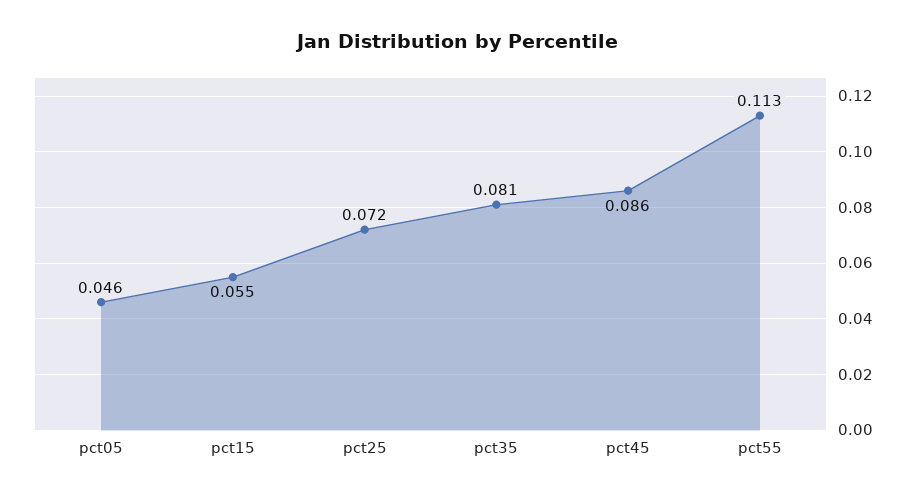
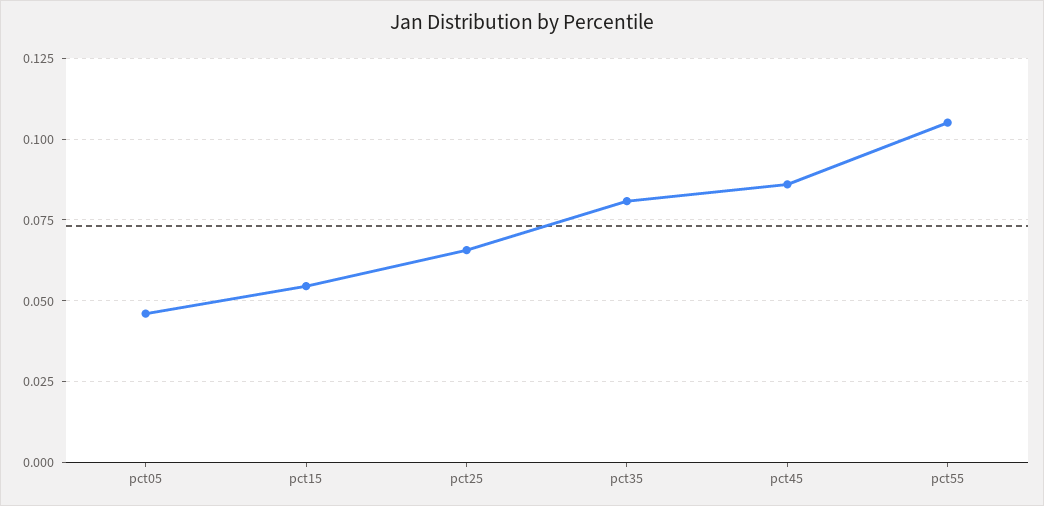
  {
    "pct05": 0.046,
    "pct15": 0.055,
-   "pct25": 0.072,
+   "pct25": 0.065,
    "pct35": 0.081,
    "pct45": 0.086,
-   "pct55": 0.113
+   "pct55": 0.105
  }

